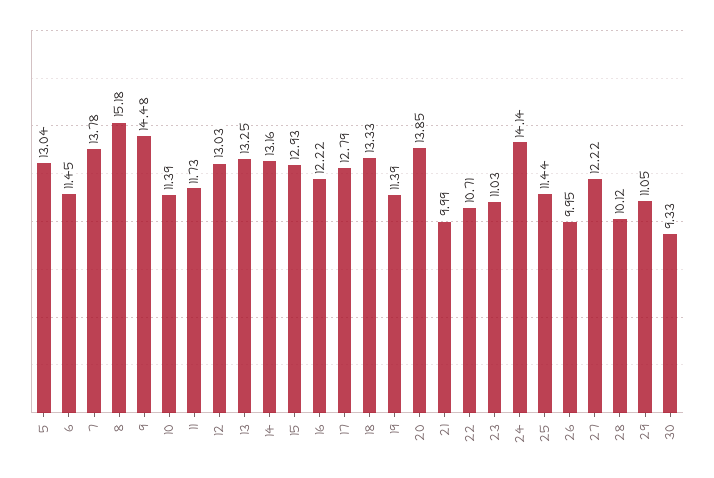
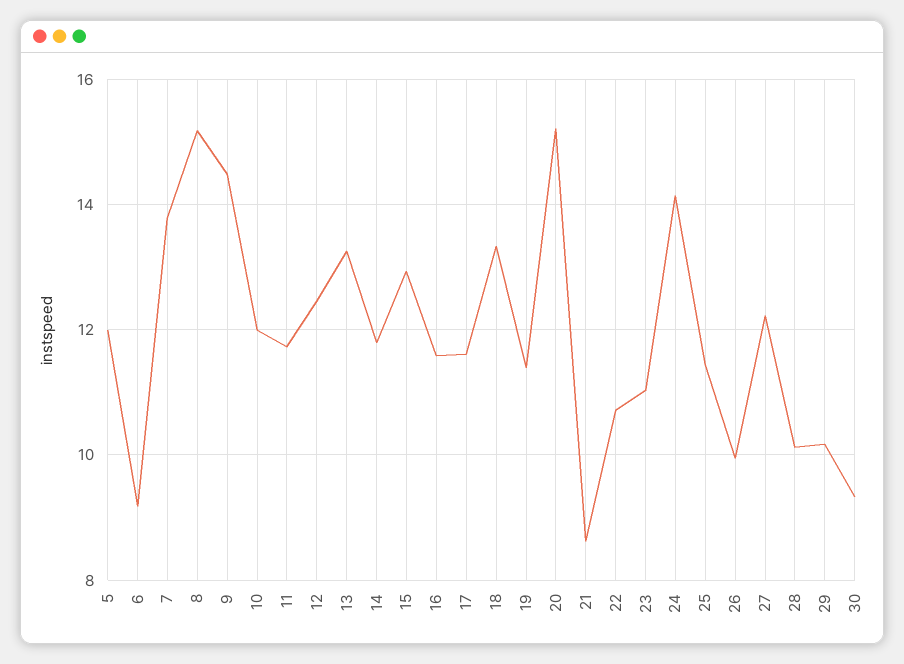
  {
-   "5": 13.04,
+   "5": 12,
-   "6": 11.45,
+   "6": 9.2,
    "7": 13.78,
    "8": 15.18,
    "9": 14.48,
-   "10": 11.39,
+   "10": 12,
    "11": 11.73,
-   "12": 13.03,
+   "12": 12.4,
    "13": 13.25,
-   "14": 13.16,
+   "14": 11.8,
    "15": 12.93,
-   "16": 12.22,
+   "16": 11.6,
-   "17": 12.79,
+   "17": 11.6,
    "18": 13.33,
    "19": 11.39,
-   "20": 13.85,
+   "20": 15.2,
-   "21": 9.99,
+   "21": 8.6,
    "22": 10.71,
    "23": 11.03,
    "24": 14.14,
    "25": 11.44,
    "26": 9.95,
    "27": 12.22,
    "28": 10.12,
-   "29": 11.05,
+   "29": 10.2,
    "30": 9.33
  }

